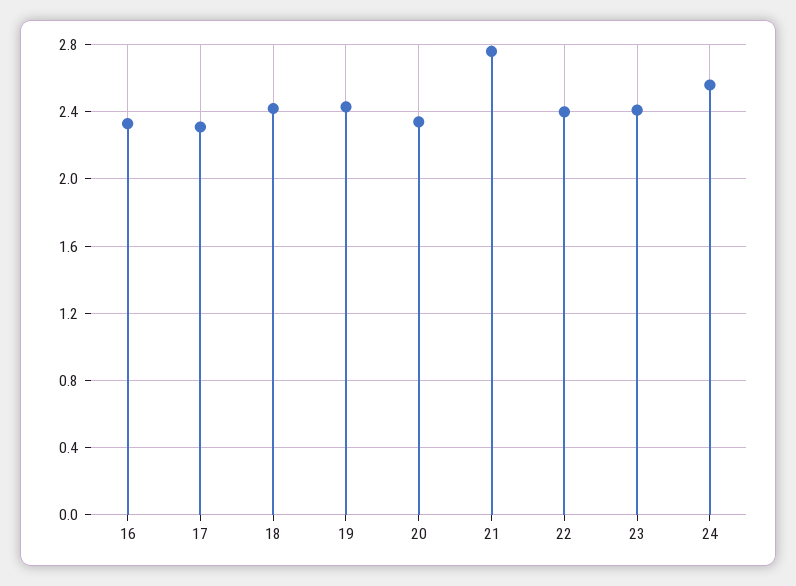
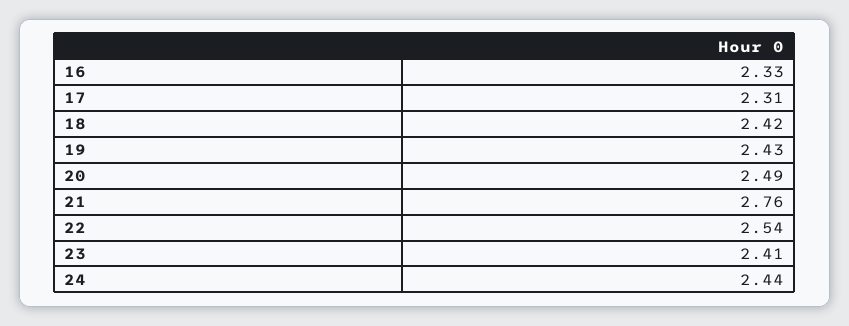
  {
    "16": 2.33,
    "17": 2.31,
    "18": 2.42,
    "19": 2.43,
-   "20": 2.35,
+   "20": 2.49,
    "21": 2.76,
-   "22": 2.4,
+   "22": 2.54,
    "23": 2.41,
-   "24": 2.55
+   "24": 2.44
  }

